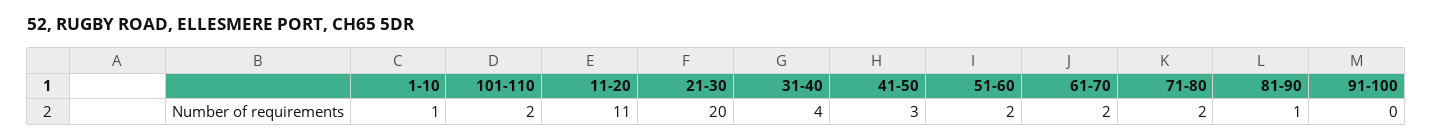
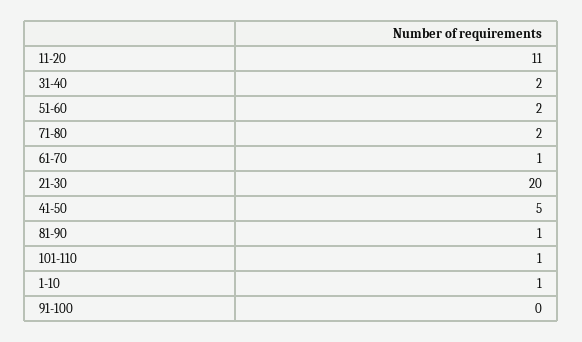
  {
    "1-10": 1,
-   "101-110": 2,
+   "101-110": 1,
    "11-20": 11,
    "21-30": 20,
-   "31-40": 4,
+   "31-40": 2,
-   "41-50": 3,
+   "41-50": 5,
    "51-60": 2,
-   "61-70": 2,
+   "61-70": 1,
    "71-80": 2,
    "81-90": 1,
    "91-100": 0
  }

